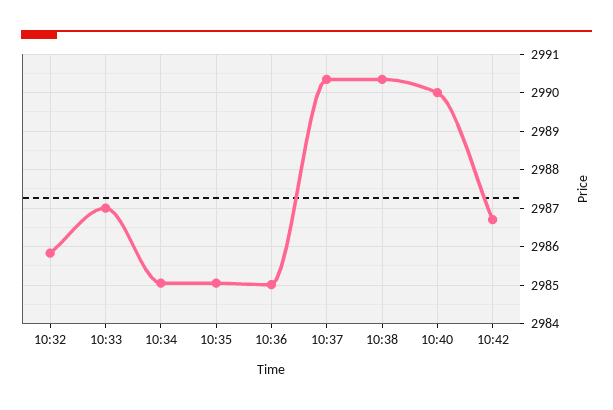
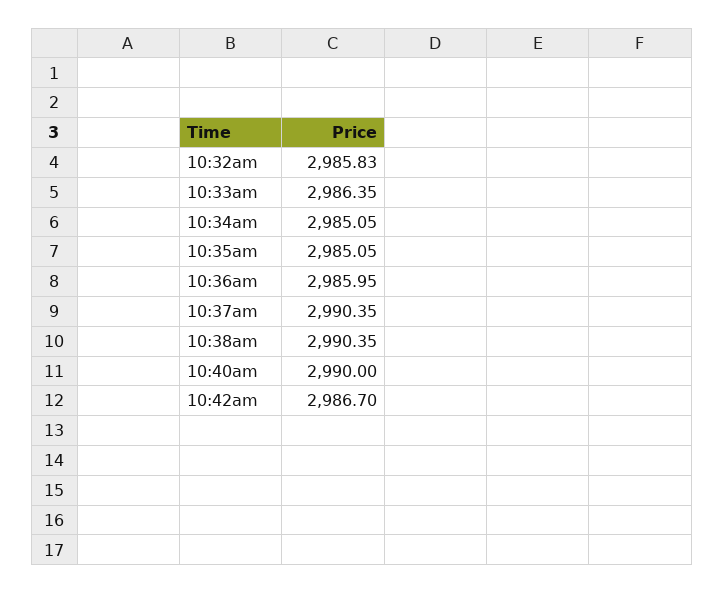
  {
    "10:32": 2985.83,
-   "10:33": 2987,
+   "10:33": 2986.35,
    "10:34": 2985.05,
    "10:35": 2985.05,
-   "10:36": 2985,
+   "10:36": 2985.95,
    "10:37": 2990.35,
    "10:38": 2990.35,
    "10:40": 2990,
    "10:42": 2986.7
  }

